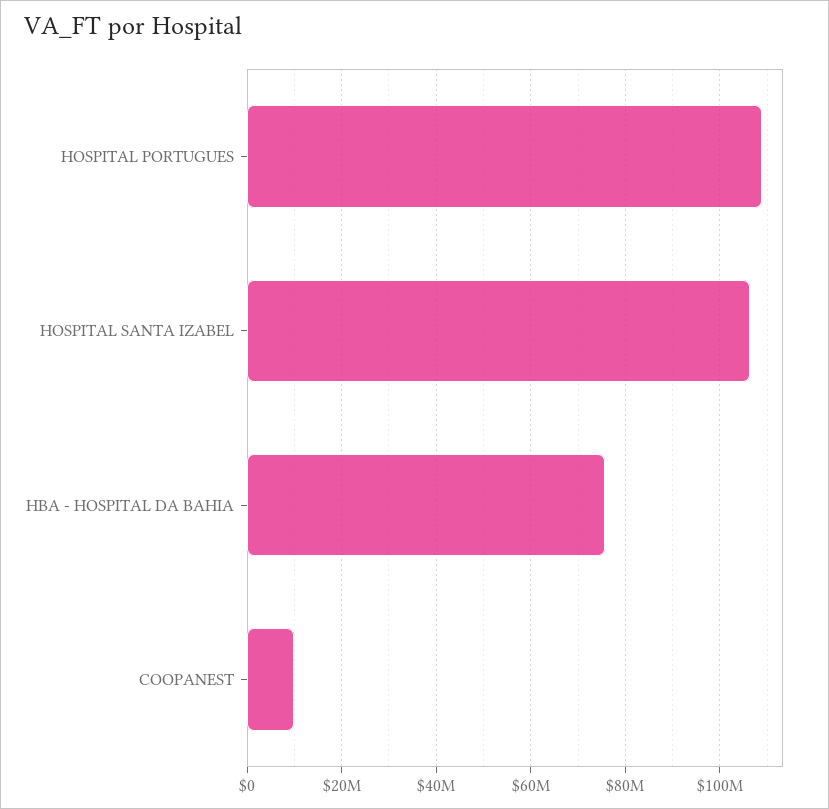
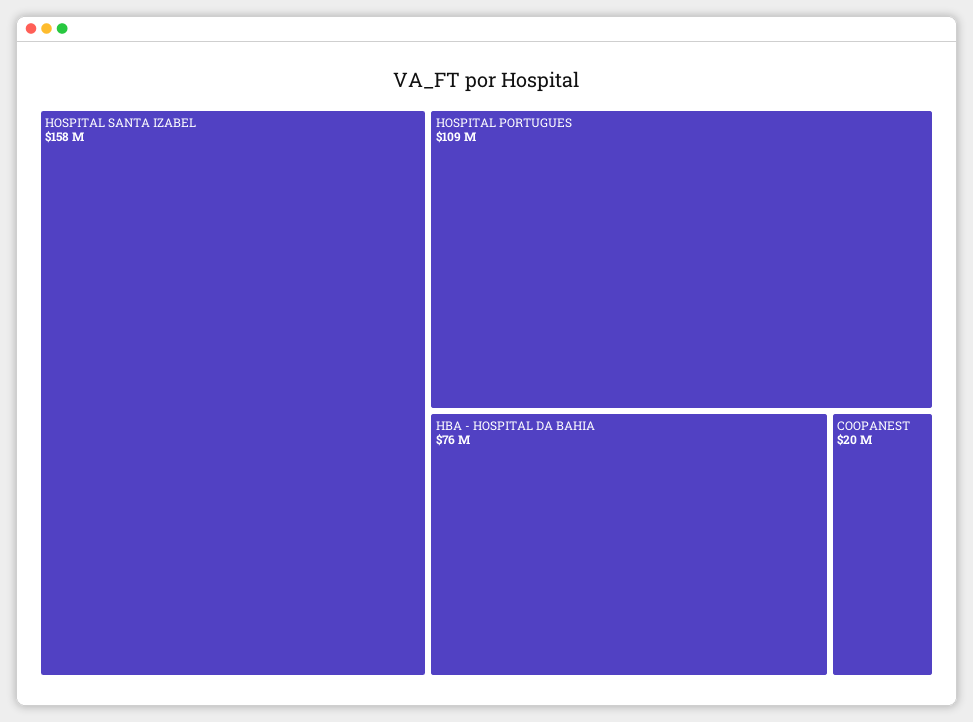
  {
    "HOSPITAL PORTUGUES": 109000000,
-   "HOSPITAL SANTA IZABEL": 106000000,
+   "HOSPITAL SANTA IZABEL": 158000000,
    "HBA - HOSPITAL DA BAHIA": 76000000,
-   "COOPANEST": 10000000
+   "COOPANEST": 20000000
  }

